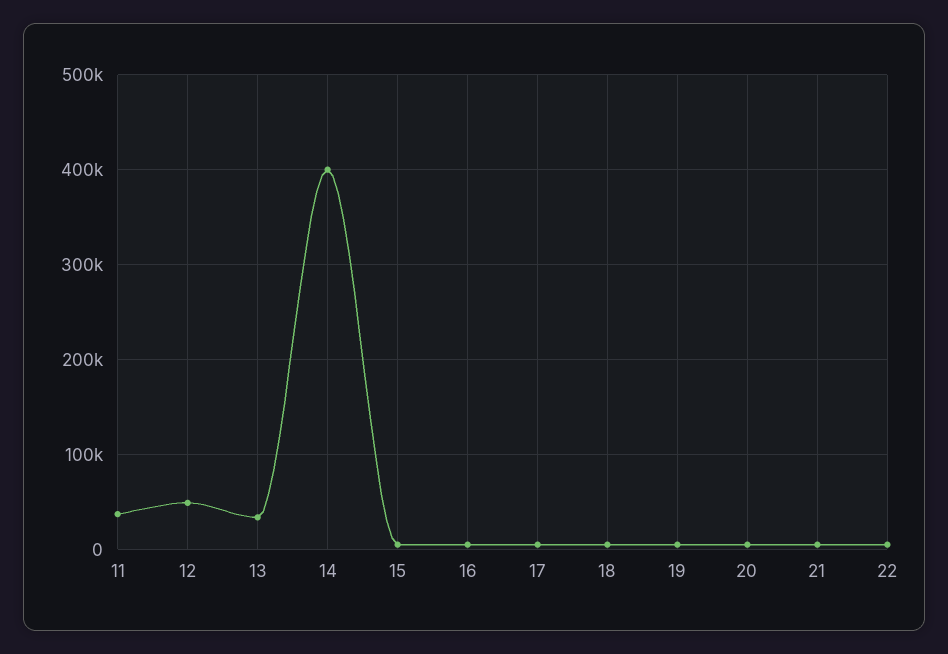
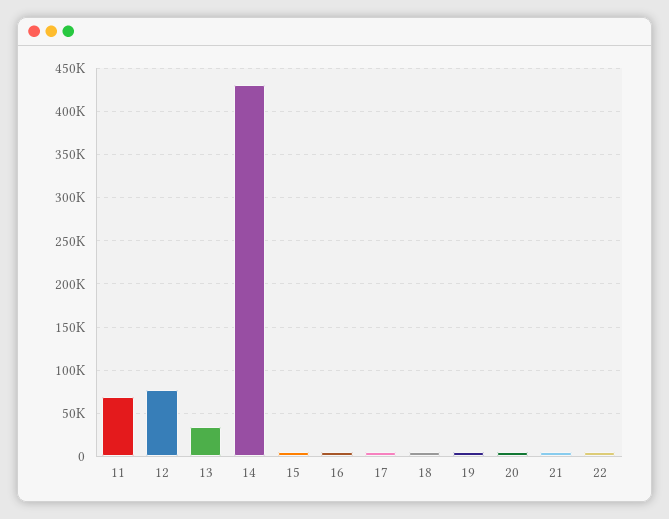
  {
-   "11": 40000,
+   "11": 70000,
-   "12": 50000,
+   "12": 80000,
    "13": 30000,
-   "14": 400000,
+   "14": 430000,
    "15": 10000,
    "16": 10000,
    "17": 10000,
    "18": 10000,
    "19": 10000,
    "20": 10000,
    "21": 10000,
    "22": 10000
  }

